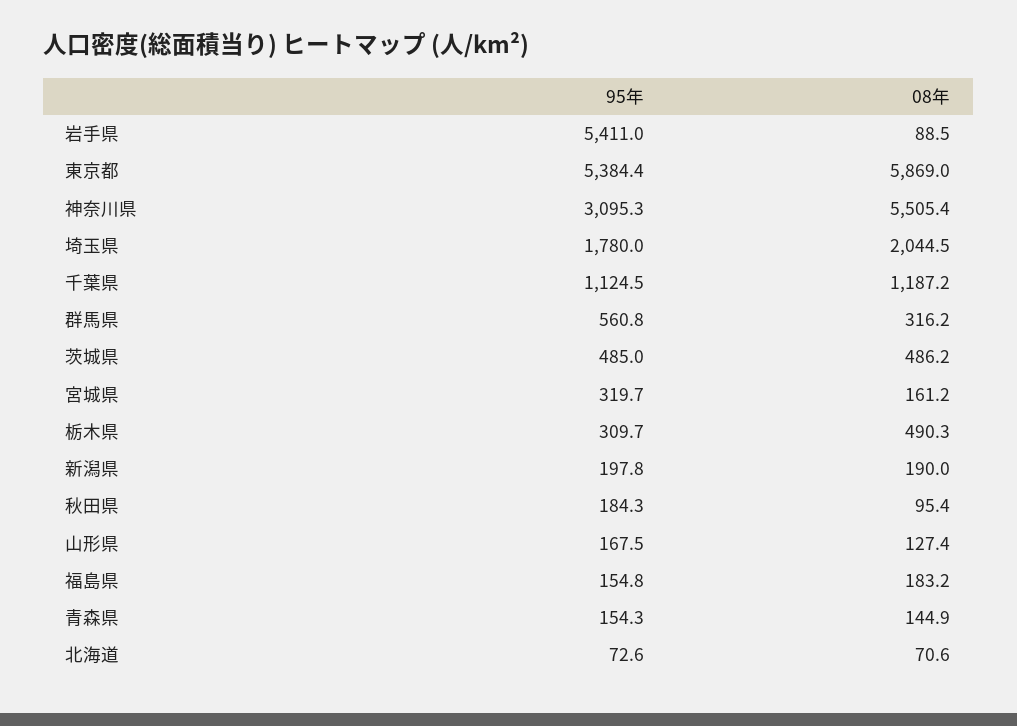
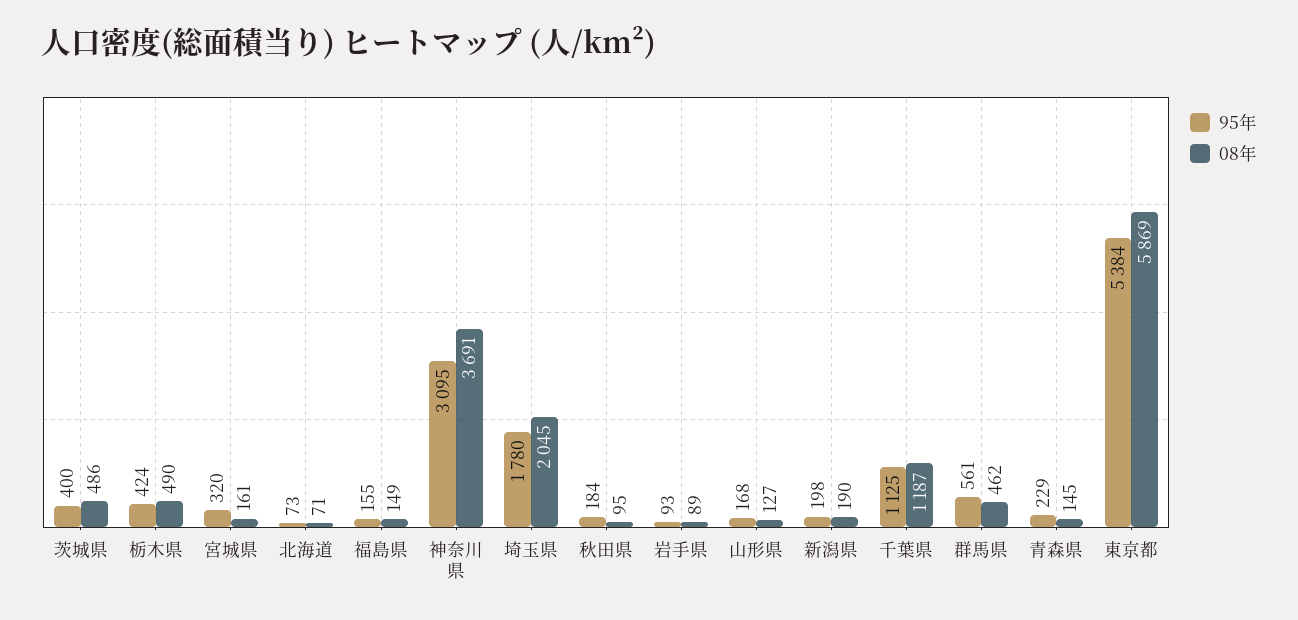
  {
    "95年": {
-     "岩手県": 5411,
+     "岩手県": 93,
      "東京都": 5384.4,
      "神奈川県": 3095.3,
      "埼玉県": 1780,
      "千葉県": 1124.5,
      "群馬県": 560.8,
-     "茨城県": 485,
+     "茨城県": 400,
      "宮城県": 319.7,
-     "栃木県": 309.7,
+     "栃木県": 424,
      "新潟県": 197.8,
      "秋田県": 184.3,
      "山形県": 167.5,
      "福島県": 154.8,
-     "青森県": 154.3,
+     "青森県": 229,
      "北海道": 72.6
    },
    "08年": {
      "岩手県": 88.5,
      "東京都": 5869,
-     "神奈川県": 5505.4,
+     "神奈川県": 3691,
      "埼玉県": 2044.5,
      "千葉県": 1187.2,
-     "群馬県": 316.2,
+     "群馬県": 462,
      "茨城県": 486.2,
      "宮城県": 161.2,
      "栃木県": 490.3,
      "新潟県": 190,
      "秋田県": 95.4,
      "山形県": 127.4,
-     "福島県": 183.2,
+     "福島県": 149,
      "青森県": 144.9,
      "北海道": 70.6
    }
  }

